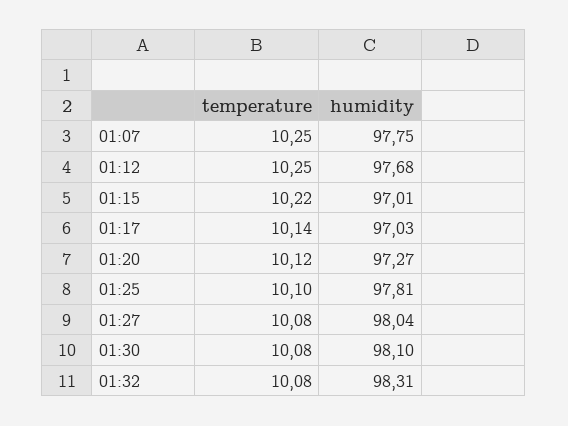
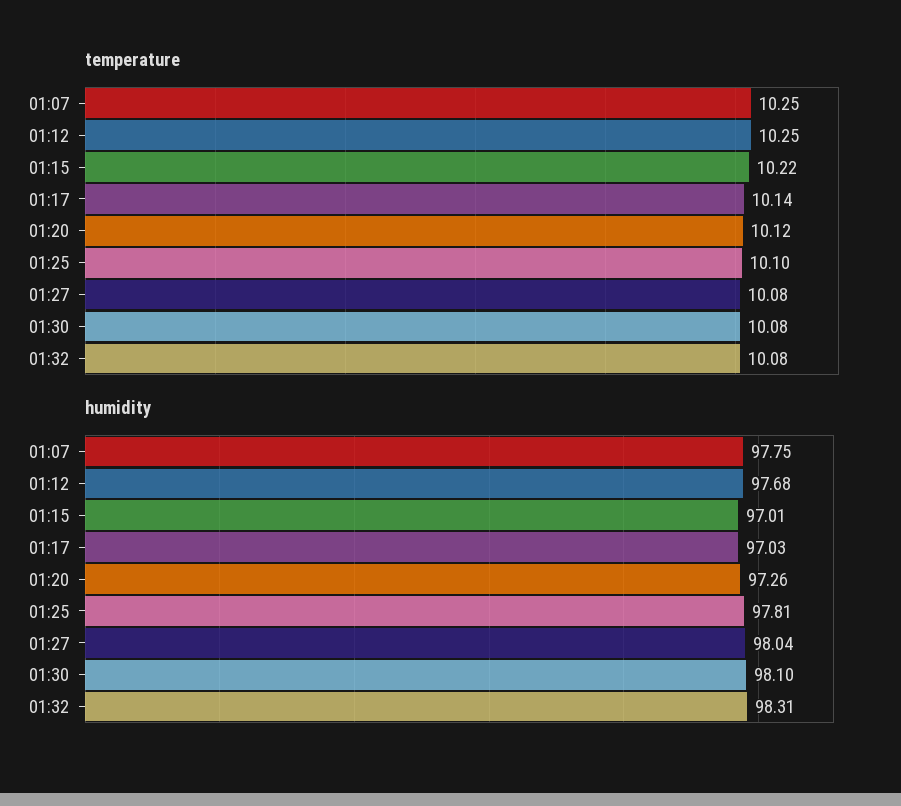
  {
    "temperature": {
      "01:07": 10.25,
      "01:12": 10.25,
      "01:15": 10.22,
      "01:17": 10.14,
      "01:20": 10.12,
      "01:25": 10.1,
      "01:27": 10.08,
      "01:30": 10.08,
      "01:32": 10.08
    },
    "humidity": {
      "01:07": 97.75,
      "01:12": 97.68,
      "01:15": 97.01,
      "01:17": 97.03,
-     "01:20": 97.27,
+     "01:20": 97.26,
      "01:25": 97.81,
      "01:27": 98.04,
      "01:30": 98.1,
      "01:32": 98.31
    }
  }

